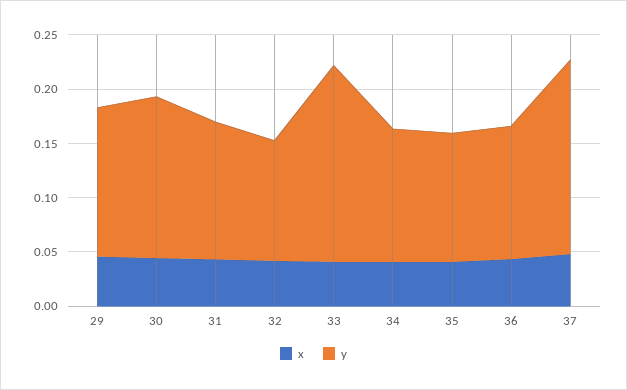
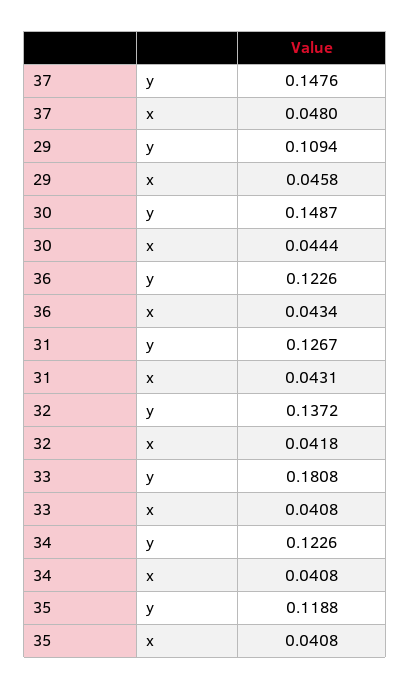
  {
    "x": {
      "29": 0.0458,
      "30": 0.0444,
      "31": 0.0431,
      "32": 0.0418,
      "33": 0.0408,
      "34": 0.0408,
      "35": 0.0408,
      "36": 0.0434,
      "37": 0.048
    },
    "y": {
-     "29": 0.14,
+     "29": 0.1094,
      "30": 0.1487,
      "31": 0.1267,
-     "32": 0.11,
+     "32": 0.1372,
      "33": 0.1808,
      "34": 0.1226,
      "35": 0.1188,
      "36": 0.1226,
-     "37": 0.18
+     "37": 0.1476
    }
  }

